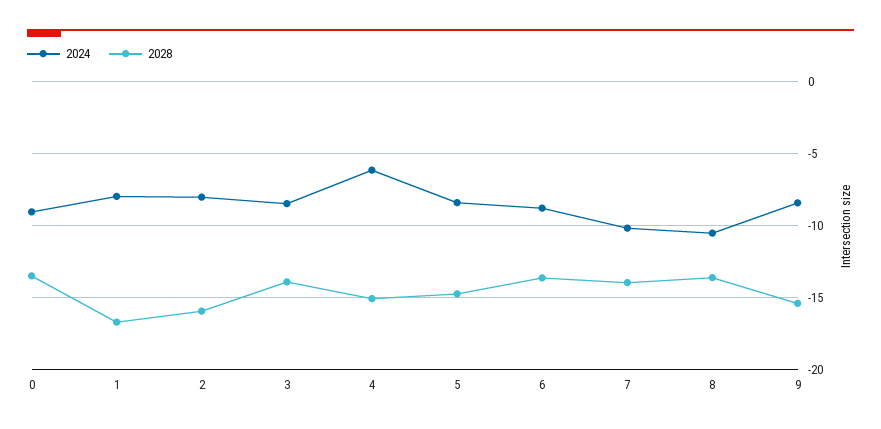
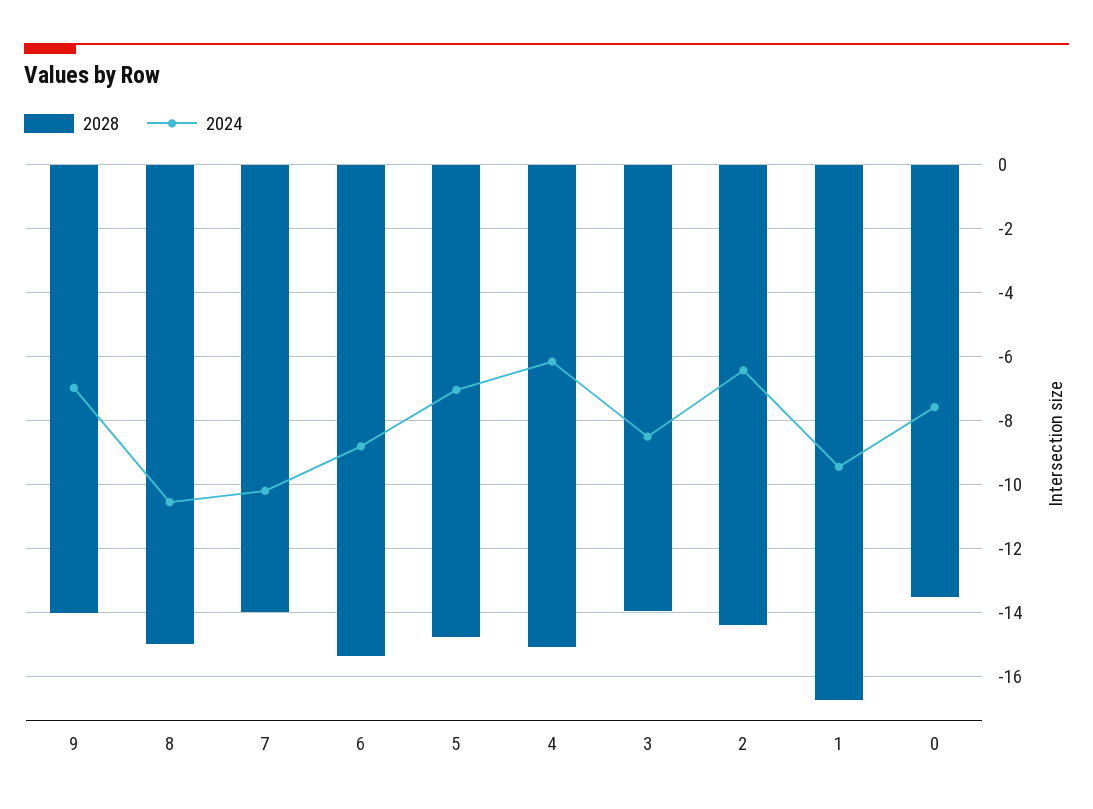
  {
    "2024": {
-     "0": -9,
+     "0": -7.6,
-     "1": -8,
+     "1": -9.4,
-     "2": -8,
+     "2": -6.4,
      "3": -8.4,
      "4": -6.2,
-     "5": -8.5,
+     "5": -7,
      "6": -8.8,
      "7": -10.2,
      "8": -10.6,
-     "9": -8.5
+     "9": -7
    },
    "2028": {
      "0": -13.6,
      "1": -16.8,
-     "2": -16,
+     "2": -14.4,
      "3": -14,
      "4": -15,
      "5": -14.8,
-     "6": -13.5,
+     "6": -15.4,
      "7": -14,
-     "8": -13.5,
+     "8": -15,
-     "9": -15.5
+     "9": -14
    }
  }

